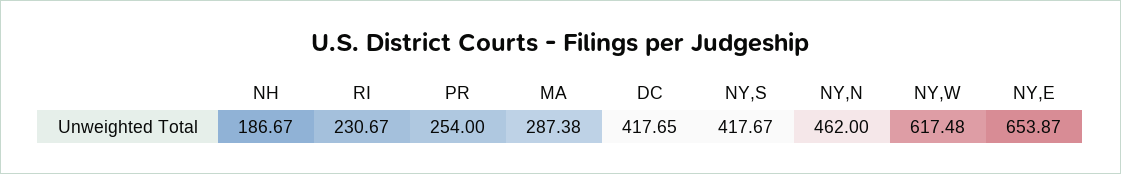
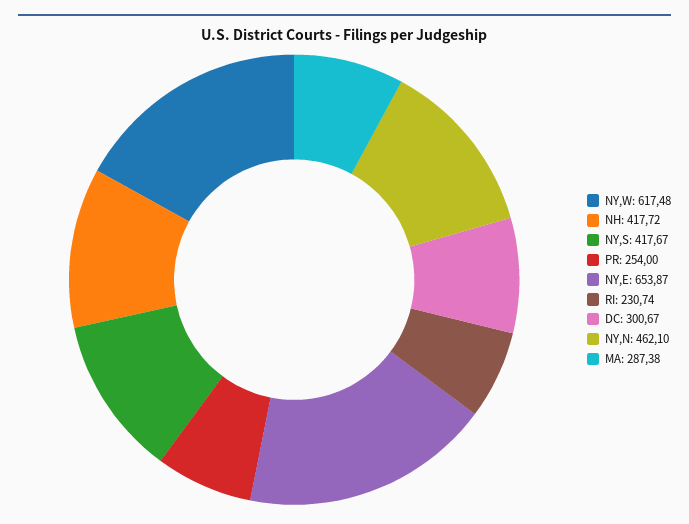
  {
-   "NH": 186.67,
+   "NH": 417.72,
-   "RI": 230.67,
+   "RI": 230.74,
    "PR": 254,
    "MA": 287.38,
-   "DC": 417.65,
+   "DC": 300.67,
    "NY,S": 417.67,
-   "NY,N": 462,
+   "NY,N": 462.1,
    "NY,W": 617.48,
    "NY,E": 653.87
  }

